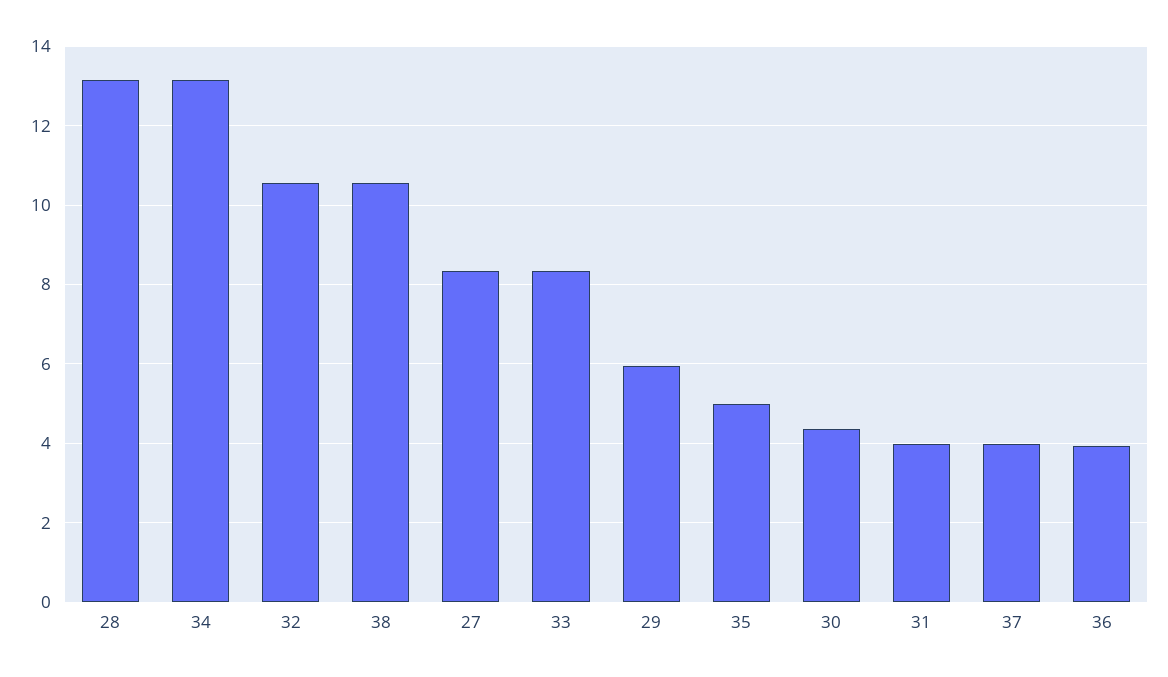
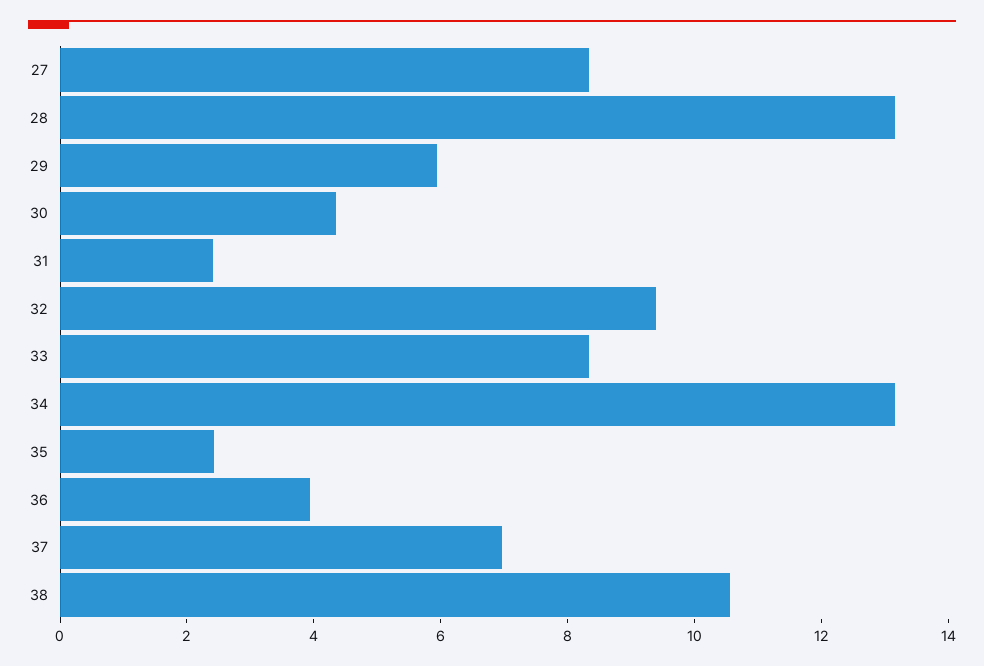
  {
    "28": 13.2,
    "34": 13.2,
-   "32": 10.6,
+   "32": 9.5,
    "38": 10.6,
    "27": 8.4,
    "33": 8.4,
    "29": 6,
-   "35": 5,
+   "35": 2.5,
    "30": 4.4,
-   "31": 4,
+   "31": 2.5,
-   "37": 4,
+   "37": 7,
    "36": 4
  }

